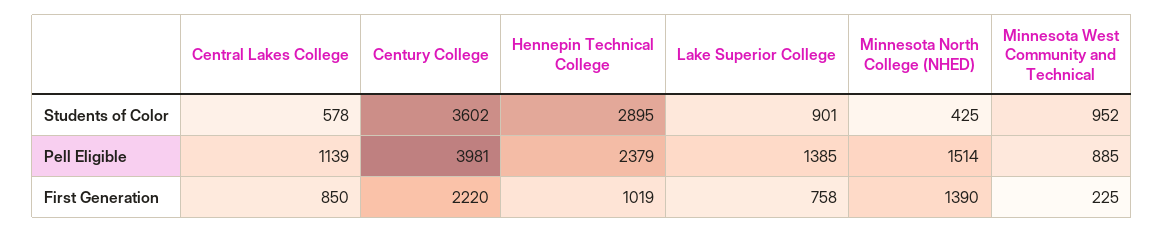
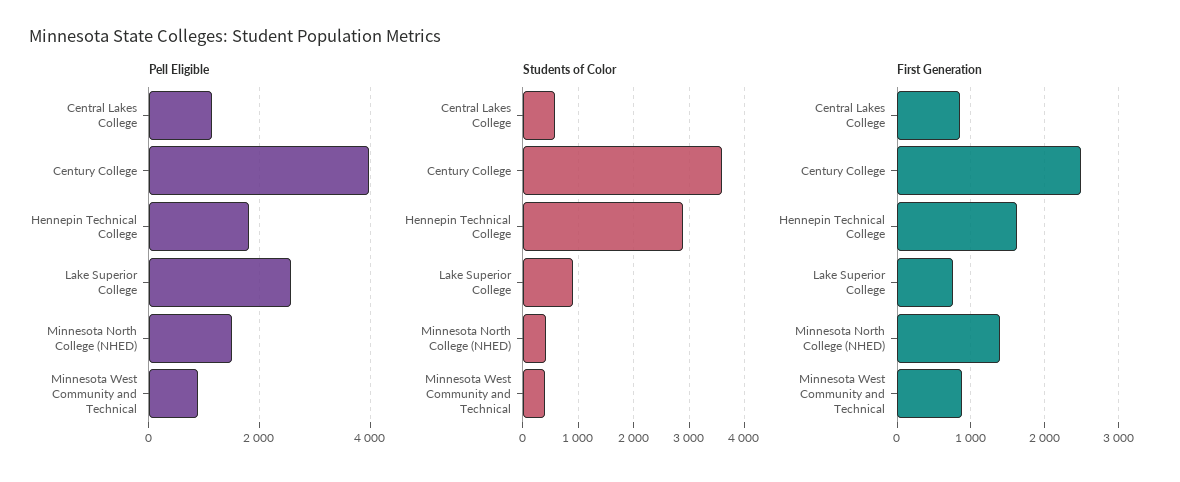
  {
    "Students of Color": {
      "Central Lakes College": 578,
      "Century College": 3602,
      "Hennepin Technical College": 2895,
      "Lake Superior College": 901,
      "Minnesota North College (NHED)": 425,
-     "Minnesota West Community and Technical": 952
+     "Minnesota West Community and Technical": 400
    },
    "Pell Eligible": {
      "Central Lakes College": 1139,
      "Century College": 3981,
-     "Hennepin Technical College": 2379,
+     "Hennepin Technical College": 1800,
-     "Lake Superior College": 1385,
+     "Lake Superior College": 2600,
      "Minnesota North College (NHED)": 1514,
      "Minnesota West Community and Technical": 885
    },
    "First Generation": {
      "Central Lakes College": 850,
-     "Century College": 2220,
+     "Century College": 2500,
-     "Hennepin Technical College": 1019,
+     "Hennepin Technical College": 1600,
      "Lake Superior College": 758,
      "Minnesota North College (NHED)": 1390,
-     "Minnesota West Community and Technical": 225
+     "Minnesota West Community and Technical": 900
    }
  }

